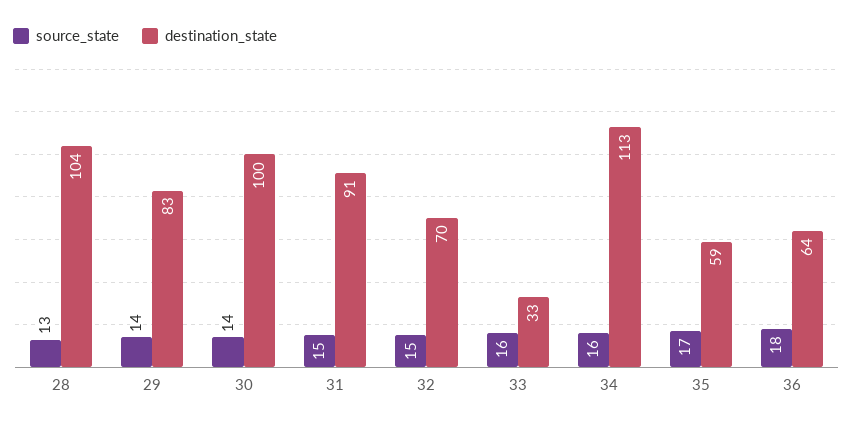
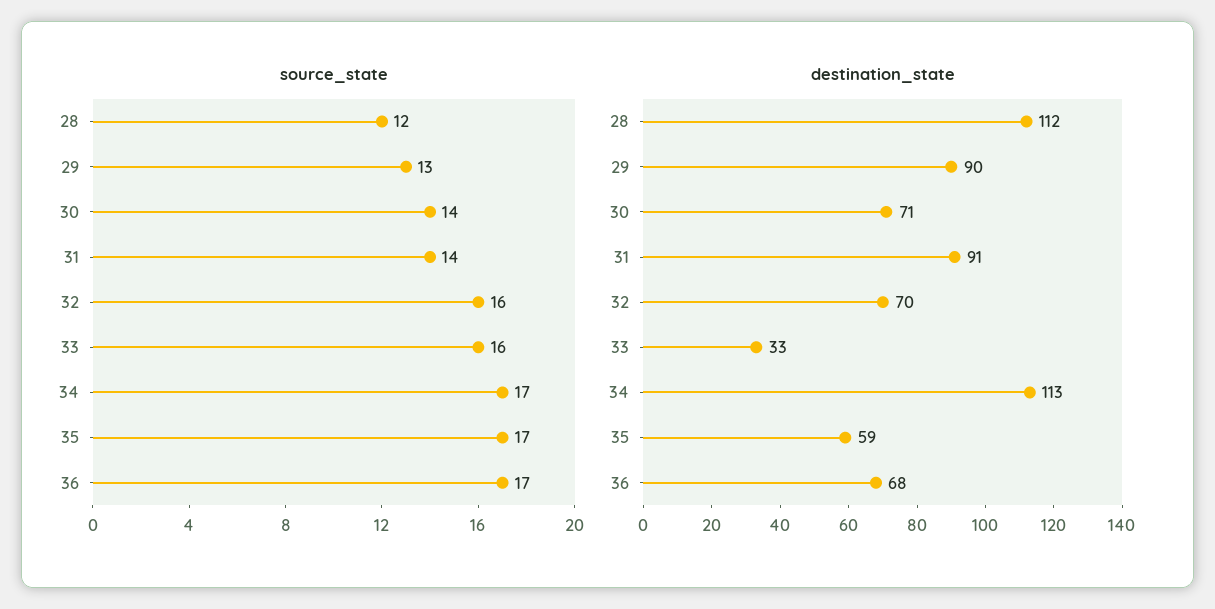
  {
    "source_state": {
-     "28": 13,
+     "28": 12,
-     "29": 14,
+     "29": 13,
      "30": 14,
-     "31": 15,
+     "31": 14,
-     "32": 15,
+     "32": 16,
      "33": 16,
-     "34": 16,
+     "34": 17,
      "35": 17,
-     "36": 18
+     "36": 17
    },
    "destination_state": {
-     "28": 104,
+     "28": 112,
-     "29": 83,
+     "29": 90,
-     "30": 100,
+     "30": 71,
      "31": 91,
      "32": 70,
      "33": 33,
      "34": 113,
      "35": 59,
-     "36": 64
+     "36": 68
    }
  }

